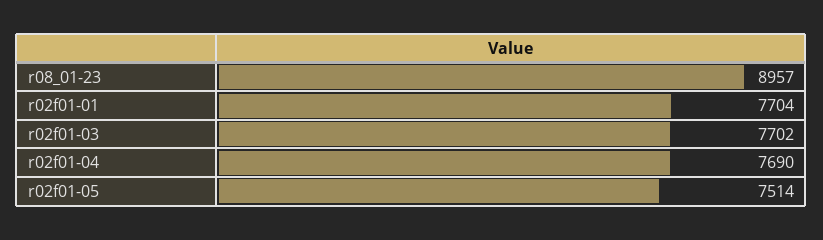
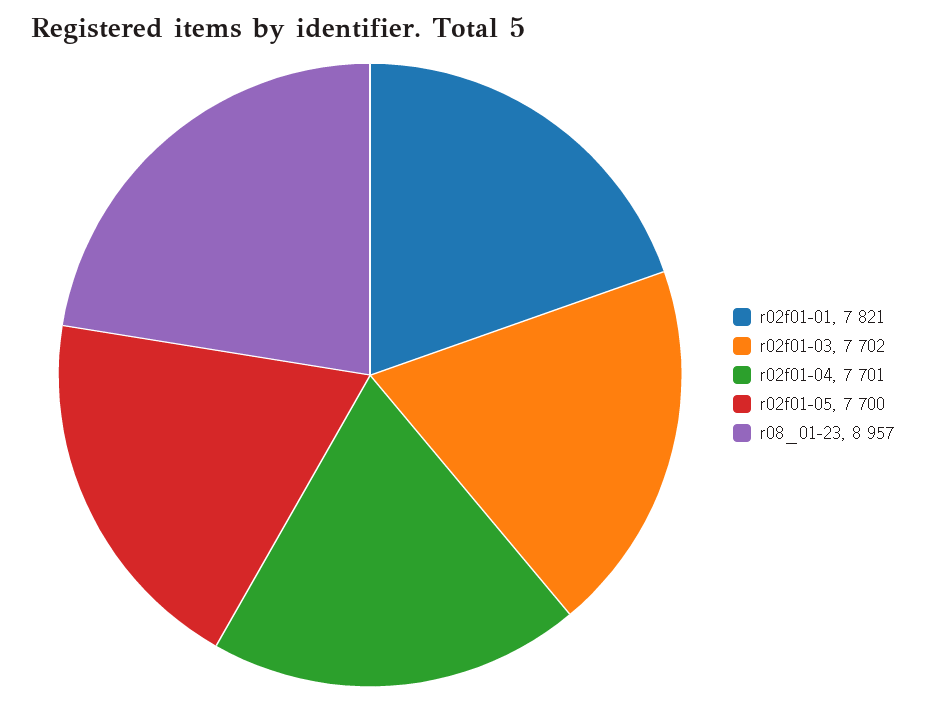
  {
    "r08_01-23": 8957,
-   "r02f01-01": 7704,
+   "r02f01-01": 7821,
    "r02f01-03": 7702,
-   "r02f01-04": 7690,
+   "r02f01-04": 7701,
-   "r02f01-05": 7514
+   "r02f01-05": 7700
  }

